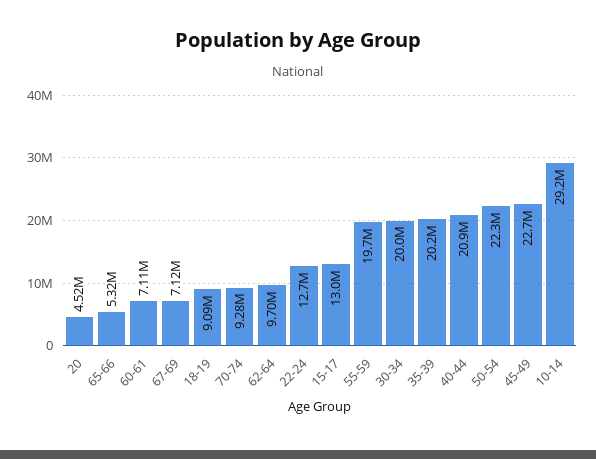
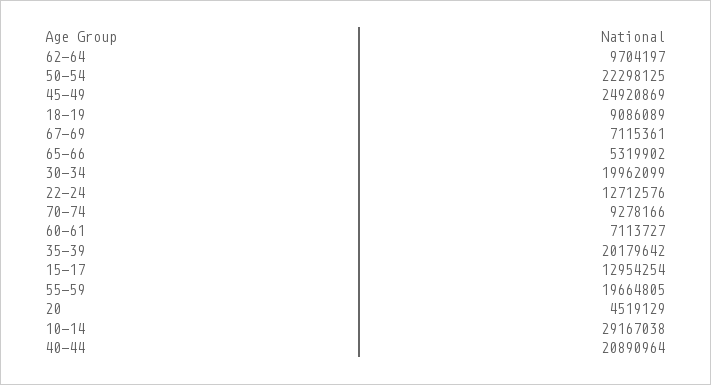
  {
    "20": 4519129,
    "65-66": 5319902,
    "60-61": 7113727,
    "67-69": 7115361,
    "18-19": 9086089,
    "70-74": 9278166,
    "62-64": 9704197,
    "22-24": 12712576,
    "15-17": 12954254,
    "55-59": 19664805,
    "30-34": 19962099,
    "35-39": 20179642,
    "40-44": 20890964,
    "50-54": 22298125,
-   "45-49": 22700000,
+   "45-49": 24920869,
    "10-14": 29167038
  }

